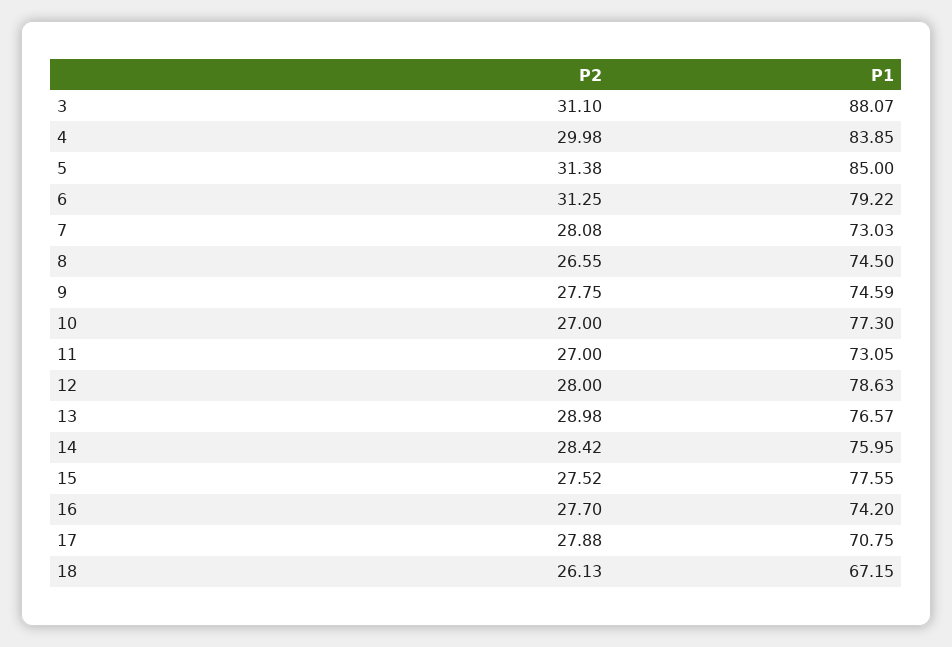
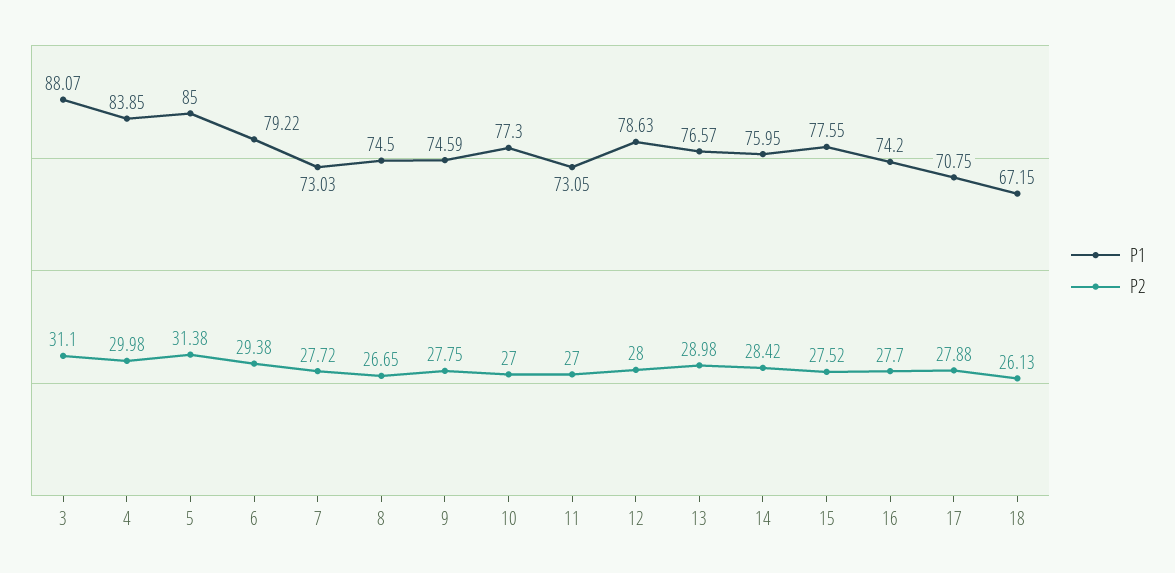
  {
    "P2": {
      "3": 31.1,
      "4": 29.98,
      "5": 31.38,
-     "6": 31.25,
+     "6": 29.38,
-     "7": 28.08,
+     "7": 27.72,
-     "8": 26.55,
+     "8": 26.65,
      "9": 27.75,
      "10": 27,
      "11": 27,
      "12": 28,
      "13": 28.98,
      "14": 28.42,
      "15": 27.52,
      "16": 27.7,
      "17": 27.88,
      "18": 26.13
    },
    "P1": {
      "3": 88.07,
      "4": 83.85,
      "5": 85,
      "6": 79.22,
      "7": 73.03,
      "8": 74.5,
      "9": 74.59,
      "10": 77.3,
      "11": 73.05,
      "12": 78.63,
      "13": 76.57,
      "14": 75.95,
      "15": 77.55,
      "16": 74.2,
      "17": 70.75,
      "18": 67.15
    }
  }

